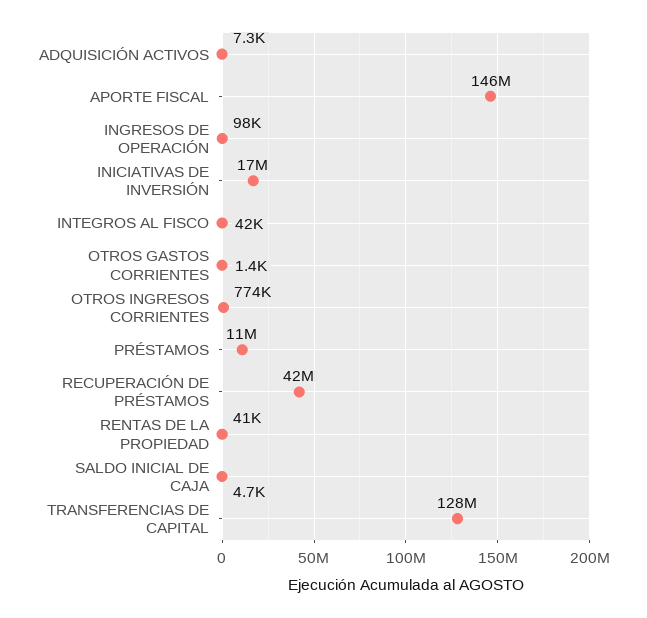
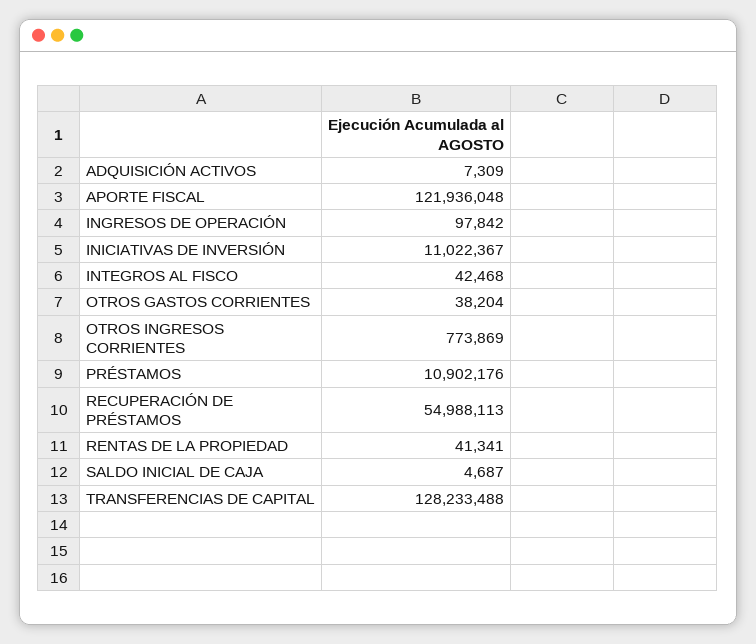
  {
    "ADQUISICIÓN ACTIVOS": 7309,
-   "APORTE FISCAL": 146000000,
+   "APORTE FISCAL": 121936048,
    "INGRESOS DE OPERACIÓN": 97842,
-   "INICIATIVAS DE INVERSIÓN": 17000000,
+   "INICIATIVAS DE INVERSIÓN": 11022367,
    "INTEGROS AL FISCO": 42468,
-   "OTROS GASTOS CORRIENTES": 1400,
+   "OTROS GASTOS CORRIENTES": 38204,
    "OTROS INGRESOS CORRIENTES": 773869,
    "PRÉSTAMOS": 10902176,
-   "RECUPERACIÓN DE PRÉSTAMOS": 42000000,
+   "RECUPERACIÓN DE PRÉSTAMOS": 54988113,
    "RENTAS DE LA PROPIEDAD": 41341,
    "SALDO INICIAL DE CAJA": 4687,
    "TRANSFERENCIAS DE CAPITAL": 128233488
  }

